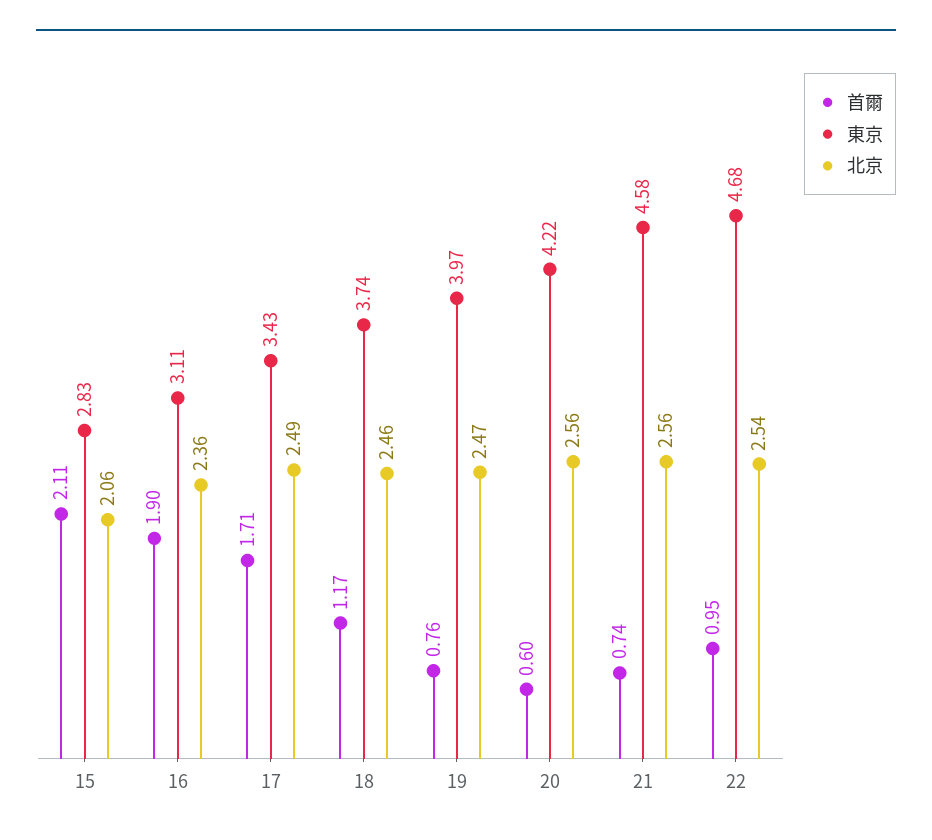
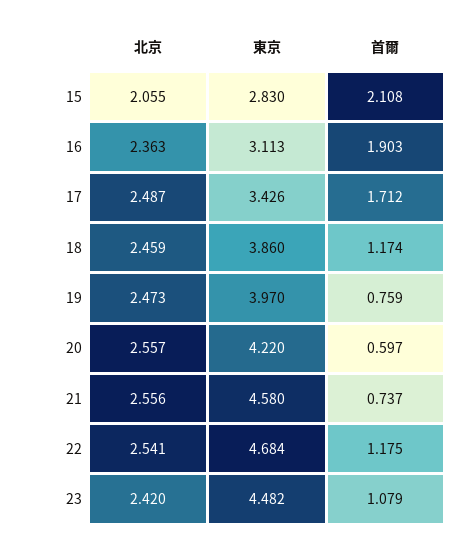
  {
    "首爾": {
      "15": 2.108,
      "16": 1.903,
      "17": 1.712,
      "18": 1.174,
      "19": 0.759,
      "20": 0.597,
      "21": 0.737,
-     "22": 0.95
+     "22": 1.175,
+     "23": 1.079
    },
    "東京": {
      "15": 2.83,
      "16": 3.113,
      "17": 3.426,
-     "18": 3.74,
+     "18": 3.86,
      "19": 3.97,
      "20": 4.22,
      "21": 4.58,
-     "22": 4.684
+     "22": 4.684,
+     "23": 4.482
    },
    "北京": {
      "15": 2.055,
      "16": 2.363,
      "17": 2.487,
      "18": 2.459,
      "19": 2.473,
      "20": 2.557,
      "21": 2.556,
-     "22": 2.541
+     "22": 2.541,
+     "23": 2.42
    }
  }

